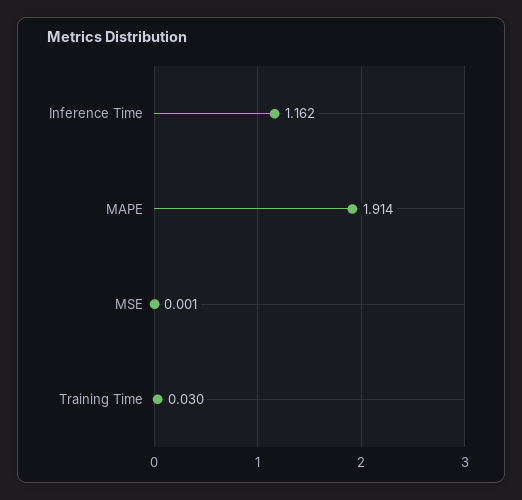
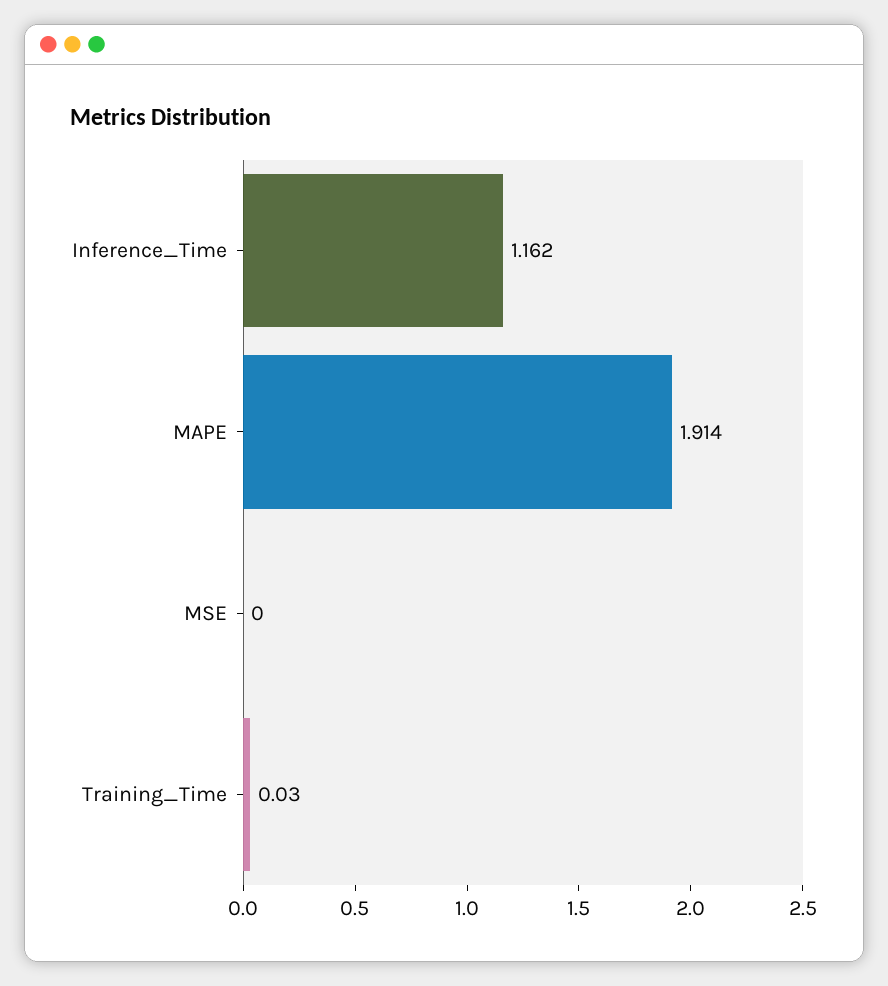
  {
    "Inference Time": 1.162,
    "MAPE": 1.914,
-   "MSE": 0.001,
+   "MSE": 0,
    "Training Time": 0.03
  }

